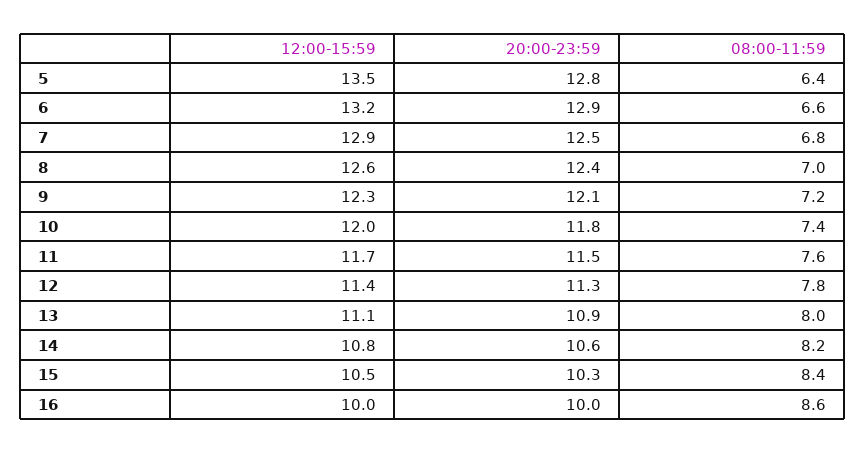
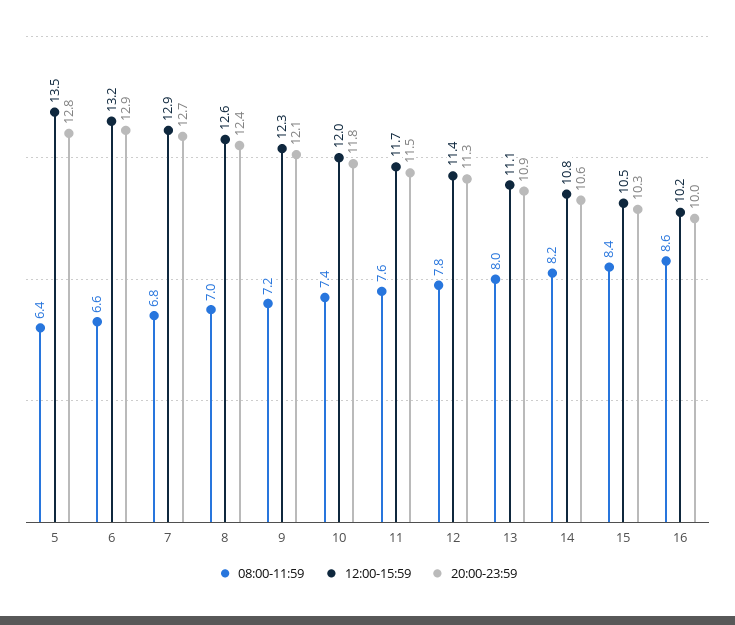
  {
    "12:00-15:59": {
      "5": 13.5,
      "6": 13.2,
      "7": 12.9,
      "8": 12.6,
      "9": 12.3,
      "10": 12,
      "11": 11.7,
      "12": 11.4,
      "13": 11.1,
      "14": 10.8,
      "15": 10.5,
-     "16": 10
+     "16": 10.2
    },
    "20:00-23:59": {
      "5": 12.8,
      "6": 12.9,
-     "7": 12.5,
+     "7": 12.7,
      "8": 12.4,
      "9": 12.1,
      "10": 11.8,
      "11": 11.5,
      "12": 11.3,
      "13": 10.9,
      "14": 10.6,
      "15": 10.3,
      "16": 10
    },
    "08:00-11:59": {
      "5": 6.4,
      "6": 6.6,
      "7": 6.8,
      "8": 7,
      "9": 7.2,
      "10": 7.4,
      "11": 7.6,
      "12": 7.8,
      "13": 8,
      "14": 8.2,
      "15": 8.4,
      "16": 8.6
    }
  }

